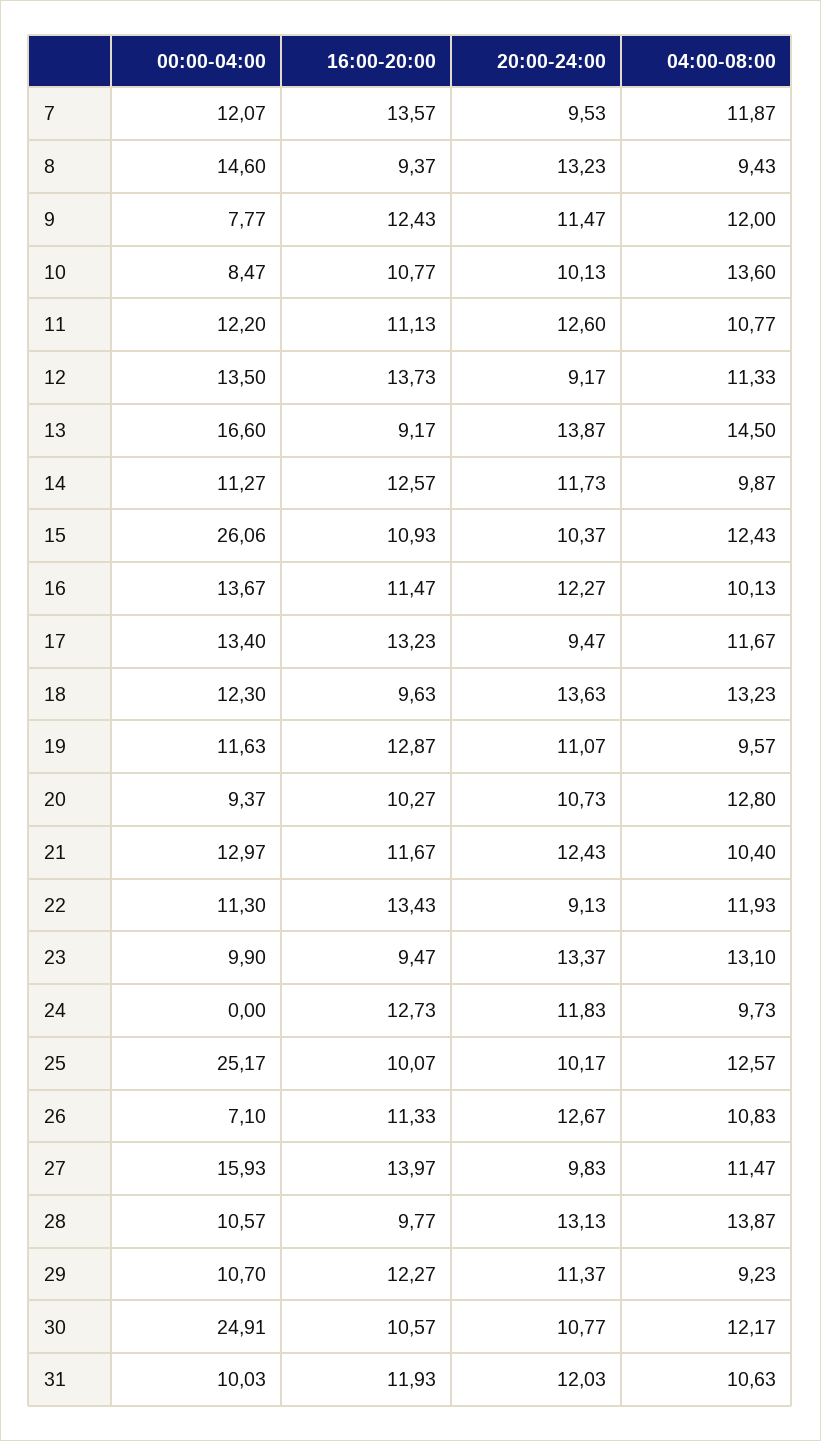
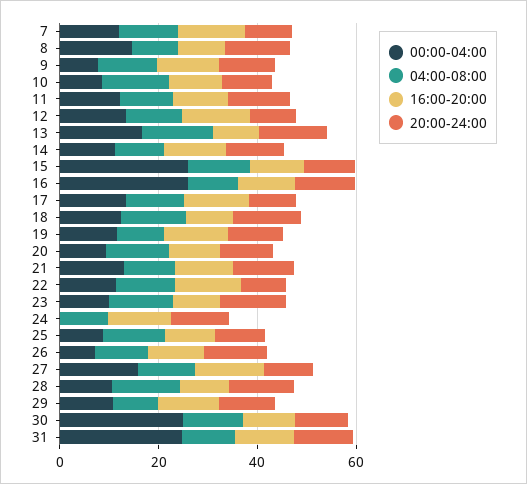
  {
    "00:00-04:00": {
      "7": 12.07,
      "8": 14.6,
      "9": 7.77,
      "10": 8.47,
      "11": 12.2,
      "12": 13.5,
      "13": 16.6,
      "14": 11.27,
      "15": 26.06,
-     "16": 13.67,
+     "16": 25,
      "17": 13.4,
      "18": 12.3,
      "19": 11.63,
      "20": 9.37,
      "21": 12.97,
      "22": 11.3,
      "23": 9.9,
      "24": 0,
-     "25": 25.17,
+     "25": 10,
      "26": 7.1,
      "27": 15.93,
      "28": 10.57,
      "29": 10.7,
      "30": 24.91,
-     "31": 10.03
+     "31": 25
    },
    "16:00-20:00": {
      "7": 13.57,
      "8": 9.37,
      "9": 12.43,
      "10": 10.77,
      "11": 11.13,
      "12": 13.73,
      "13": 9.17,
      "14": 12.57,
      "15": 10.93,
      "16": 11.47,
      "17": 13.23,
      "18": 9.63,
      "19": 12.87,
      "20": 10.27,
      "21": 11.67,
      "22": 13.43,
      "23": 9.47,
      "24": 12.73,
      "25": 10.07,
      "26": 11.33,
      "27": 13.97,
      "28": 9.77,
      "29": 12.27,
      "30": 10.57,
      "31": 11.93
    },
    "20:00-24:00": {
      "7": 9.53,
      "8": 13.23,
      "9": 11.47,
      "10": 10.13,
      "11": 12.6,
      "12": 9.17,
      "13": 13.87,
      "14": 11.73,
      "15": 10.37,
      "16": 12.27,
      "17": 9.47,
      "18": 13.63,
      "19": 11.07,
      "20": 10.73,
      "21": 12.43,
      "22": 9.13,
      "23": 13.37,
      "24": 11.83,
      "25": 10.17,
      "26": 12.67,
      "27": 9.83,
      "28": 13.13,
      "29": 11.37,
      "30": 10.77,
      "31": 12.03
    },
    "04:00-08:00": {
      "7": 11.87,
      "8": 9.43,
      "9": 12,
      "10": 13.6,
      "11": 10.77,
      "12": 11.33,
      "13": 14.5,
      "14": 9.87,
      "15": 12.43,
      "16": 10.13,
      "17": 11.67,
      "18": 13.23,
      "19": 9.57,
      "20": 12.8,
      "21": 10.4,
      "22": 11.93,
      "23": 13.1,
      "24": 9.73,
      "25": 12.57,
      "26": 10.83,
      "27": 11.47,
      "28": 13.87,
      "29": 9.23,
      "30": 12.17,
      "31": 10.63
    }
  }

